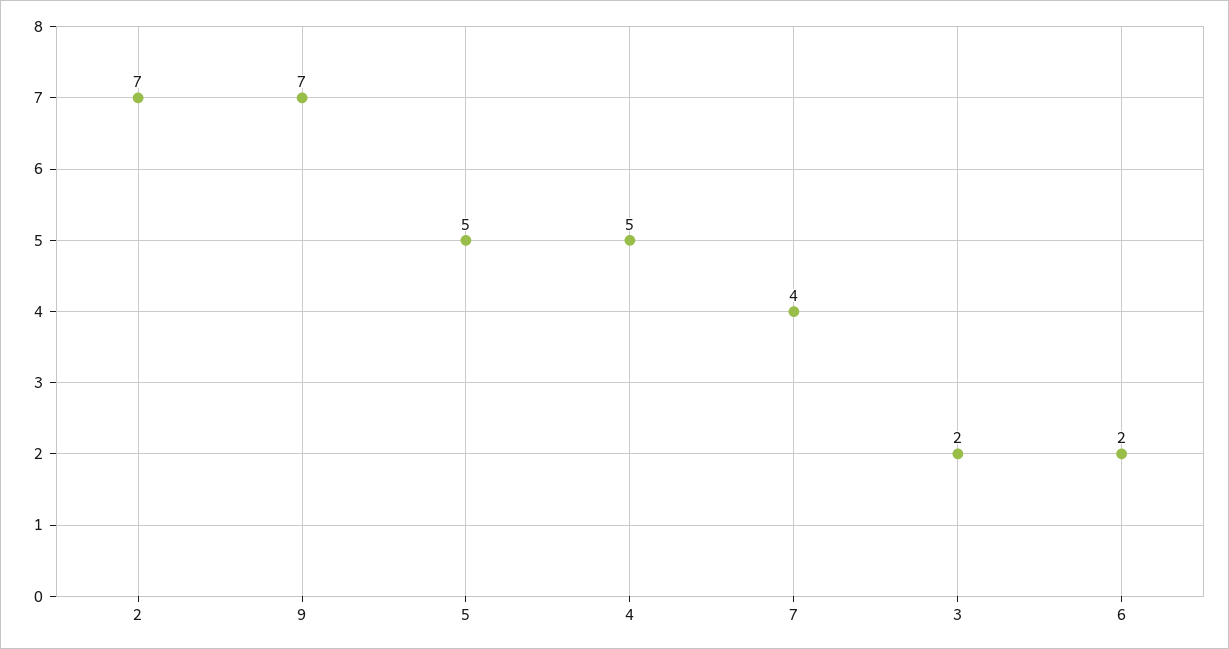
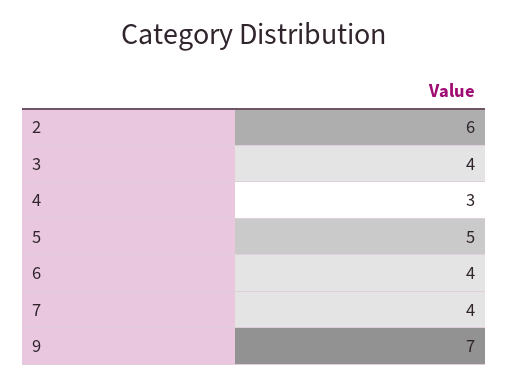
  {
-   "2": 7,
+   "2": 6,
    "9": 7,
    "5": 5,
-   "4": 5,
+   "4": 3,
    "7": 4,
-   "3": 2,
+   "3": 4,
-   "6": 2
+   "6": 4
  }

